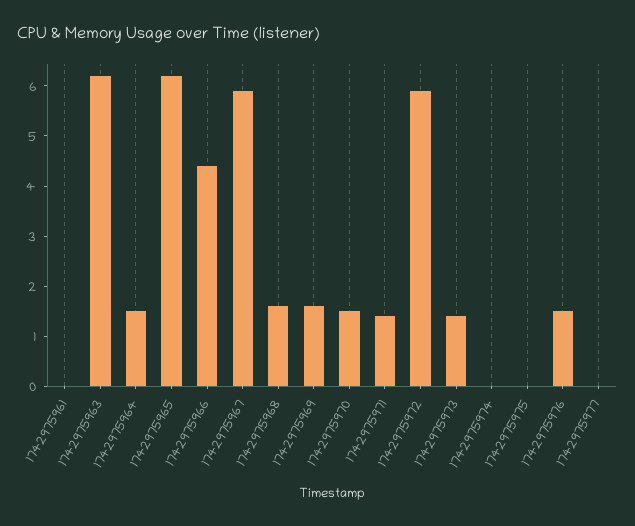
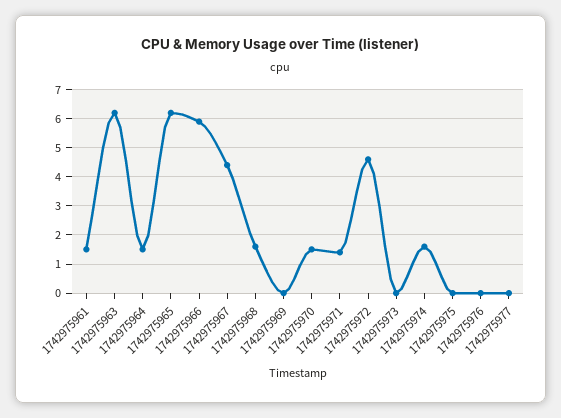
  {
-   "1742975961": 0,
+   "1742975961": 1.5,
    "1742975963": 6,
    "1742975964": 1.5,
    "1742975965": 6,
-   "1742975966": 4.5,
+   "1742975966": 6,
-   "1742975967": 6,
+   "1742975967": 4.5,
    "1742975968": 1.5,
-   "1742975969": 1.5,
+   "1742975969": 0,
    "1742975970": 1.5,
    "1742975971": 1.5,
-   "1742975972": 6,
+   "1742975972": 4.5,
-   "1742975973": 1.5,
+   "1742975973": 0,
-   "1742975974": 0,
+   "1742975974": 1.5,
    "1742975975": 0,
-   "1742975976": 1.5,
+   "1742975976": 0,
    "1742975977": 0
  }

